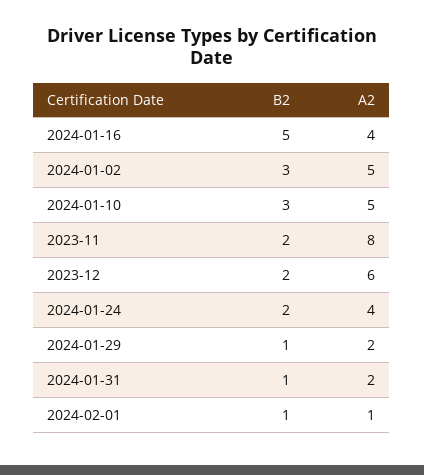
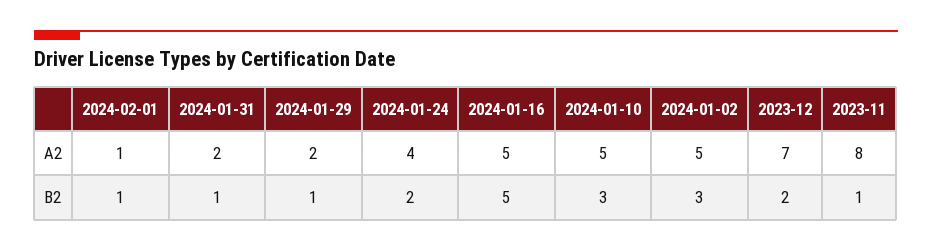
  {
    "B2": {
      "2024-01-16": 5,
      "2024-01-02": 3,
      "2024-01-10": 3,
-     "2023-11": 2,
+     "2023-11": 1,
      "2023-12": 2,
      "2024-01-24": 2,
      "2024-01-29": 1,
      "2024-01-31": 1,
      "2024-02-01": 1
    },
    "A2": {
-     "2024-01-16": 4,
+     "2024-01-16": 5,
      "2024-01-02": 5,
      "2024-01-10": 5,
      "2023-11": 8,
-     "2023-12": 6,
+     "2023-12": 7,
      "2024-01-24": 4,
      "2024-01-29": 2,
      "2024-01-31": 2,
      "2024-02-01": 1
    }
  }

